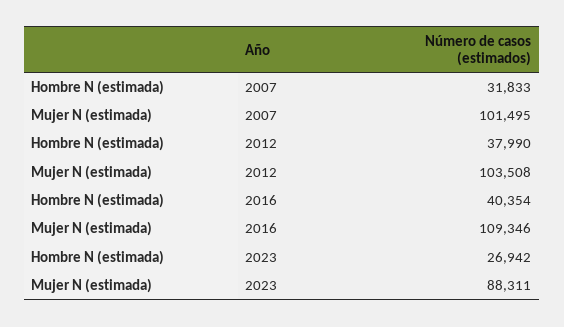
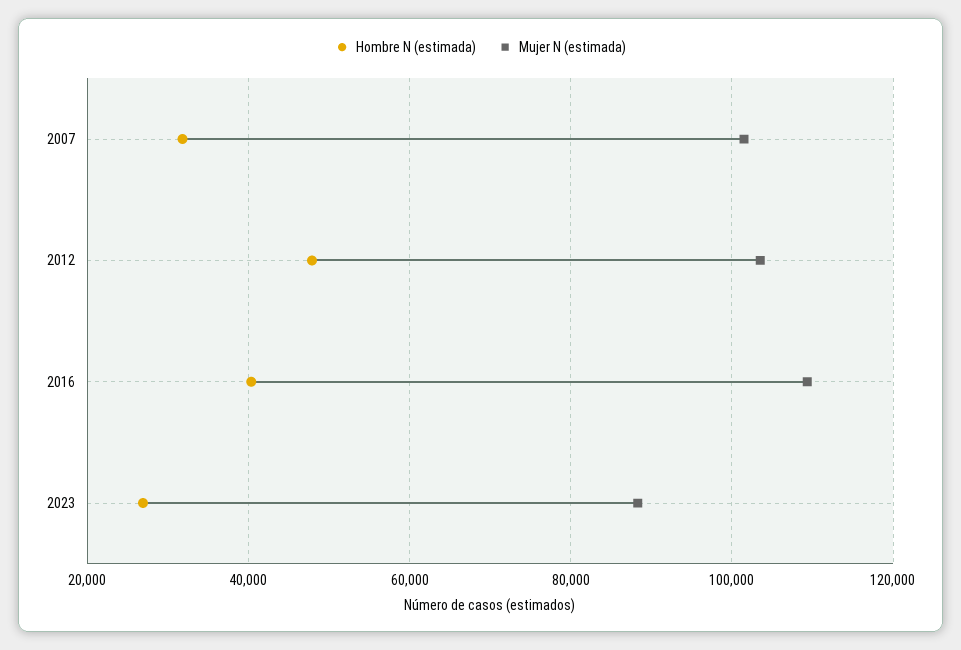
  {
    "Hombre N (estimada)": {
      "2007": 31833,
-     "2012": 37990,
+     "2012": 48000,
      "2016": 40354,
      "2023": 26942
    },
    "Mujer N (estimada)": {
      "2007": 101495,
      "2012": 103508,
      "2016": 109346,
      "2023": 88311
    }
  }

